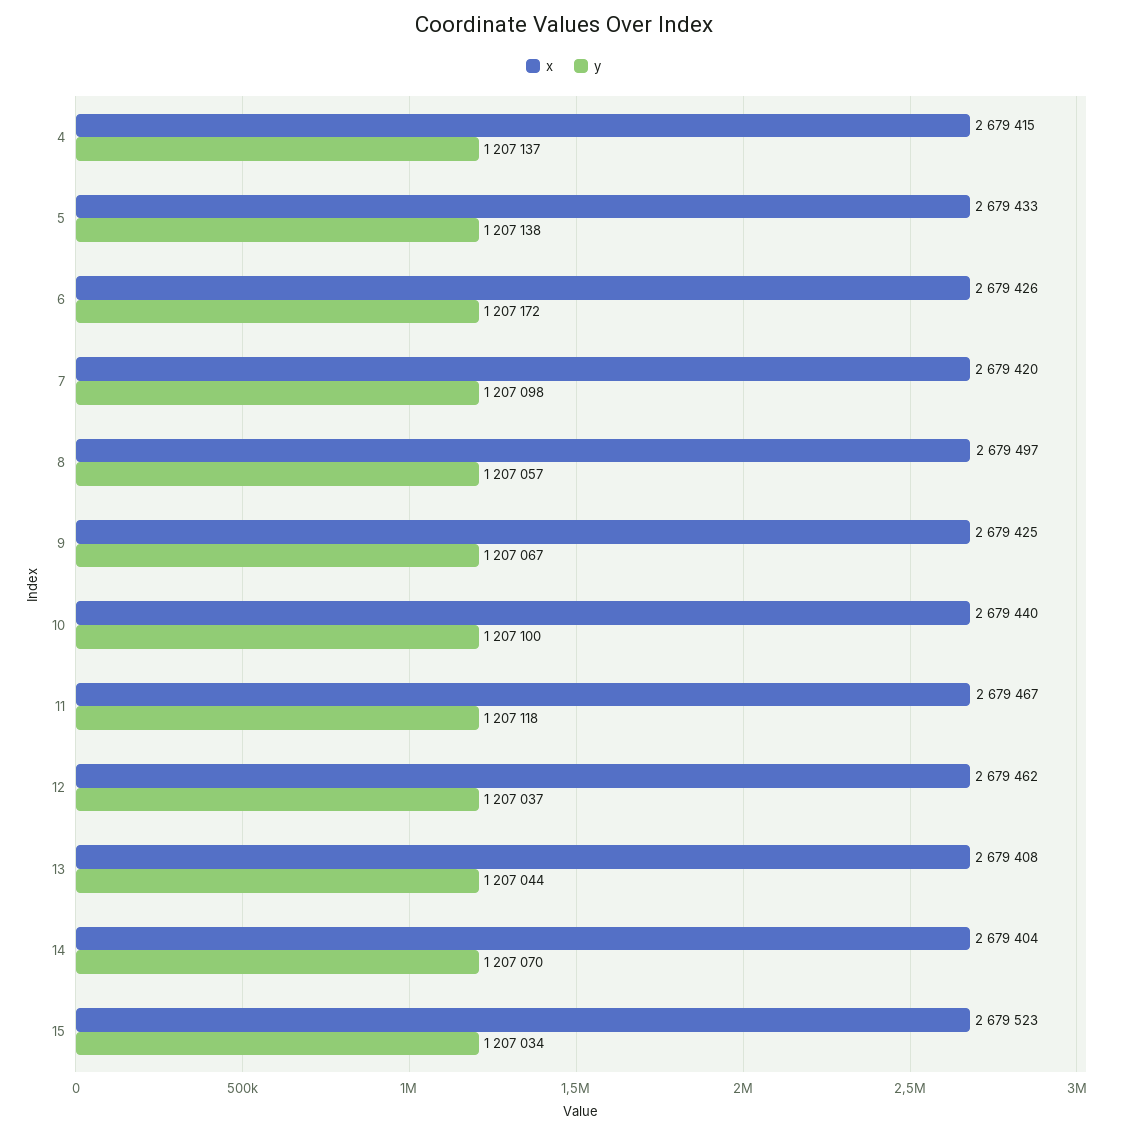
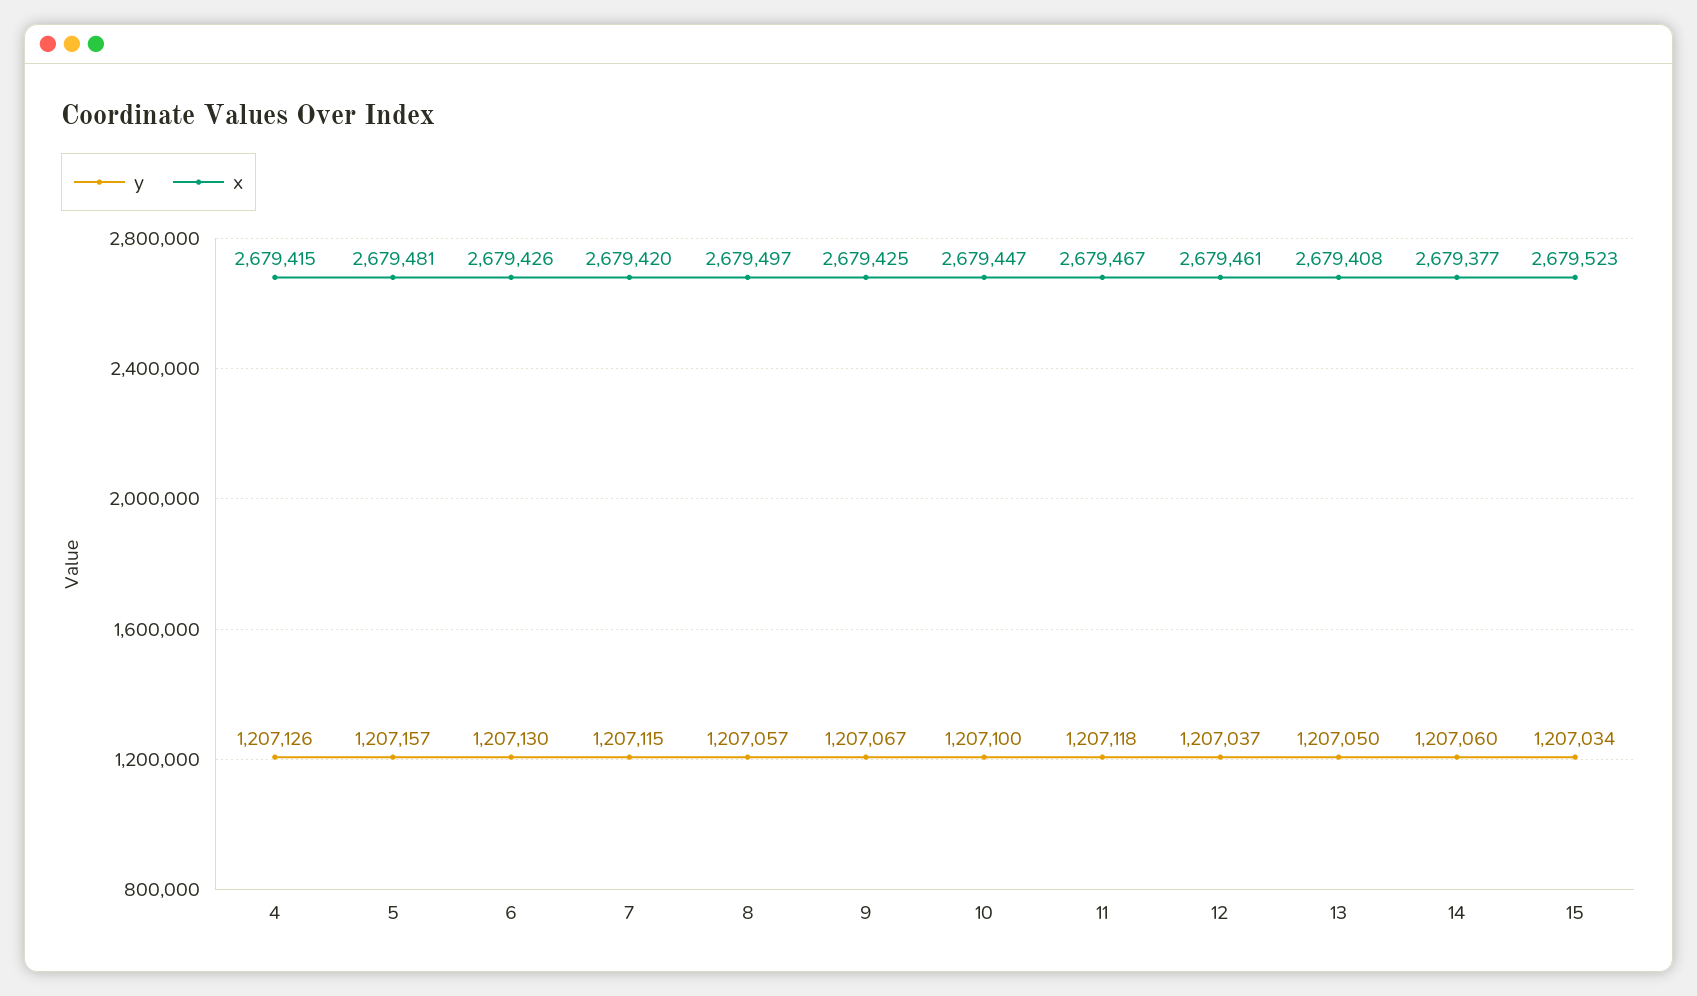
  {
    "x": {
      "4": 2679415,
-     "5": 2679433,
+     "5": 2679481,
      "6": 2679426,
      "7": 2679420,
      "8": 2679497,
      "9": 2679425,
-     "10": 2679440,
+     "10": 2679447,
      "11": 2679467,
-     "12": 2679462,
+     "12": 2679461,
      "13": 2679408,
-     "14": 2679404,
+     "14": 2679377,
      "15": 2679523
    },
    "y": {
-     "4": 1207137,
+     "4": 1207126,
-     "5": 1207138,
+     "5": 1207157,
-     "6": 1207172,
+     "6": 1207130,
-     "7": 1207098,
+     "7": 1207115,
      "8": 1207057,
      "9": 1207067,
      "10": 1207100,
      "11": 1207118,
      "12": 1207037,
-     "13": 1207044,
+     "13": 1207050,
-     "14": 1207070,
+     "14": 1207060,
      "15": 1207034
    }
  }

